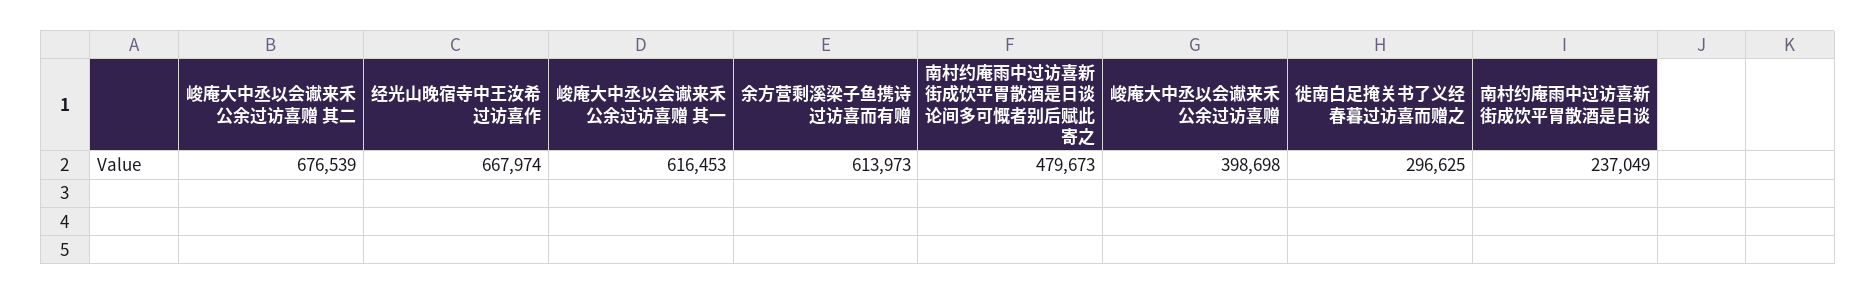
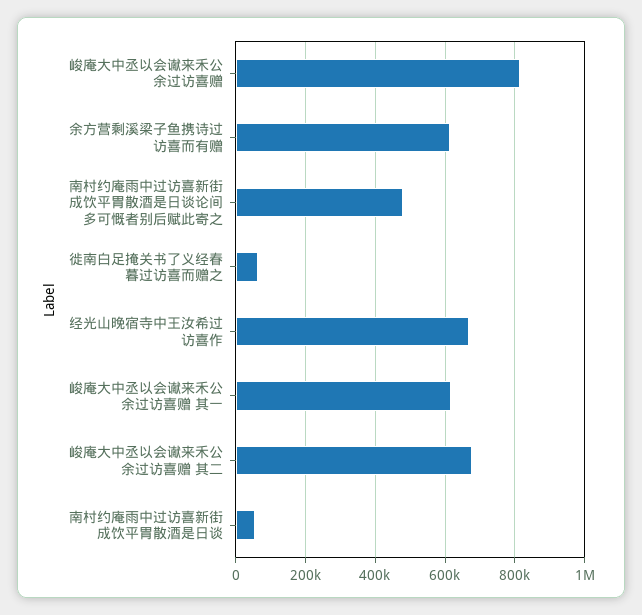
  {
    "峻庵大中丞以会谳来禾公余过访喜赠 其二": 676539,
    "经光山晚宿寺中王汝希过访喜作": 667974,
    "峻庵大中丞以会谳来禾公余过访喜赠 其一": 616453,
    "余方营剩溪梁子鱼携诗过访喜而有赠": 613973,
    "南村约庵雨中过访喜新街成饮平胃散酒是日谈论间多可慨者别后赋此寄之": 479673,
-   "峻庵大中丞以会谳来禾公余过访喜赠": 398698,
+   "峻庵大中丞以会谳来禾公余过访喜赠": 820000,
-   "徙南白足掩关书了义经春暮过访喜而赠之": 296625,
+   "徙南白足掩关书了义经春暮过访喜而赠之": 60000,
-   "南村约庵雨中过访喜新街成饮平胃散酒是日谈": 237049
+   "南村约庵雨中过访喜新街成饮平胃散酒是日谈": 60000
  }

